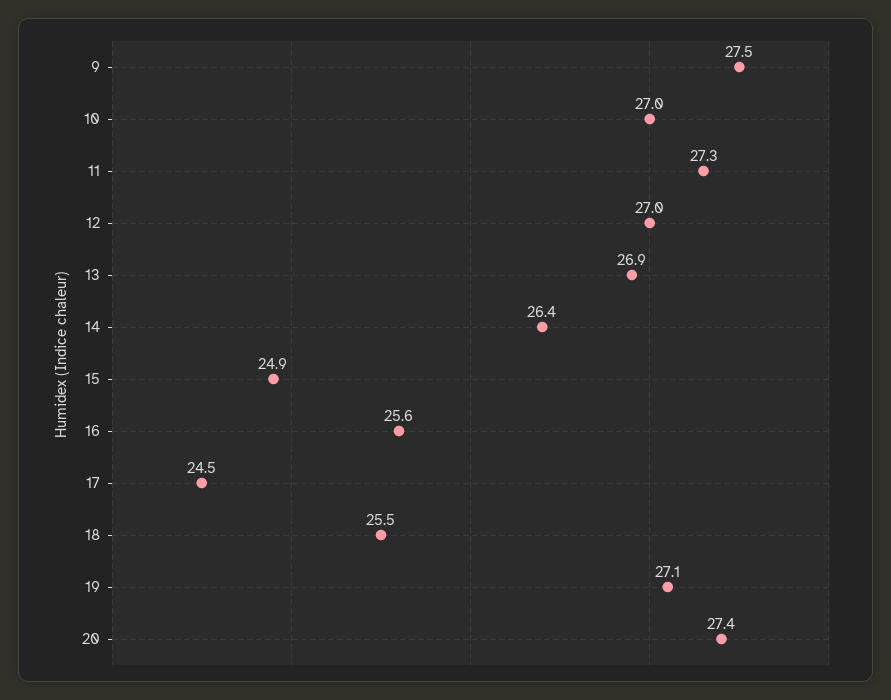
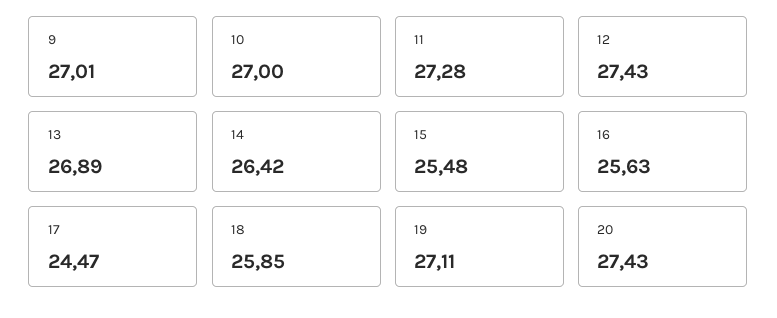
  {
-   "9": 27.5,
+   "9": 27.01,
    "10": 27,
    "11": 27.28,
-   "12": 27,
+   "12": 27.43,
    "13": 26.89,
    "14": 26.42,
-   "15": 24.9,
+   "15": 25.48,
    "16": 25.63,
    "17": 24.47,
-   "18": 25.5,
+   "18": 25.85,
    "19": 27.11,
    "20": 27.43
  }

